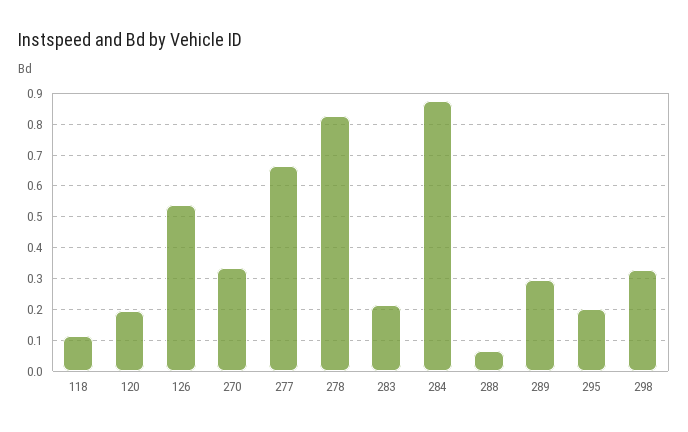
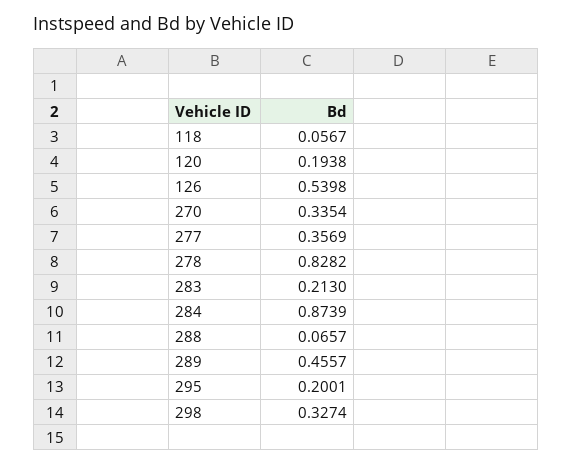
  {
-   "118": 0.12,
+   "118": 0.0567,
    "120": 0.1938,
    "126": 0.5398,
    "270": 0.3354,
-   "277": 0.66,
+   "277": 0.3569,
    "278": 0.8282,
    "283": 0.213,
    "284": 0.8739,
    "288": 0.0657,
-   "289": 0.3,
+   "289": 0.4557,
    "295": 0.2001,
    "298": 0.3274
  }

